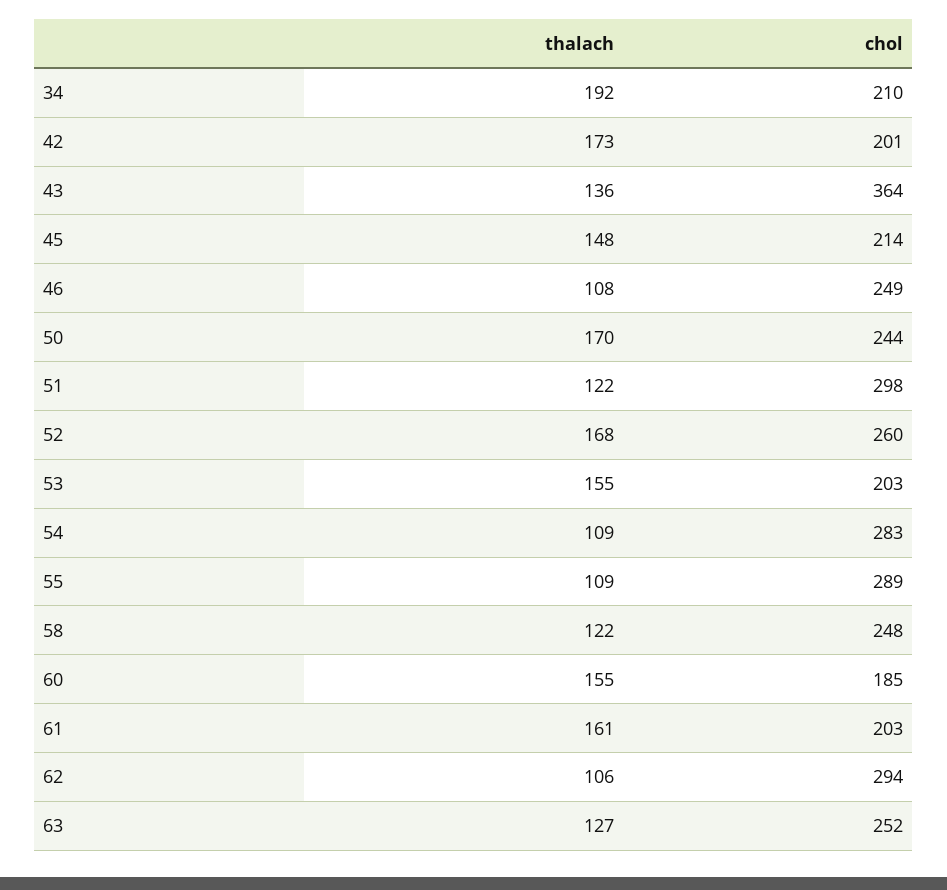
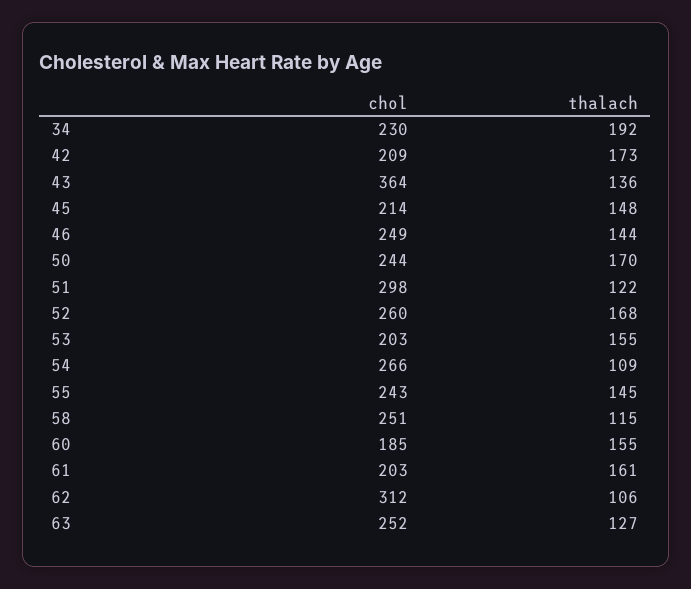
  {
    "thalach": {
      "34": 192,
      "42": 173,
      "43": 136,
      "45": 148,
-     "46": 108,
+     "46": 144,
      "50": 170,
      "51": 122,
      "52": 168,
      "53": 155,
      "54": 109,
-     "55": 109,
+     "55": 145,
-     "58": 122,
+     "58": 115,
      "60": 155,
      "61": 161,
      "62": 106,
      "63": 127
    },
    "chol": {
-     "34": 210,
+     "34": 230,
-     "42": 201,
+     "42": 209,
      "43": 364,
      "45": 214,
      "46": 249,
      "50": 244,
      "51": 298,
      "52": 260,
      "53": 203,
-     "54": 283,
+     "54": 266,
-     "55": 289,
+     "55": 243,
-     "58": 248,
+     "58": 251,
      "60": 185,
      "61": 203,
-     "62": 294,
+     "62": 312,
      "63": 252
    }
  }

